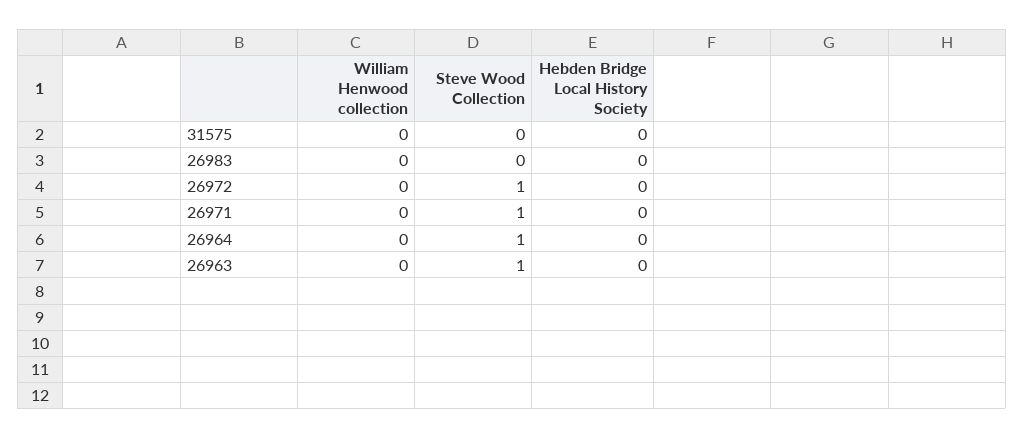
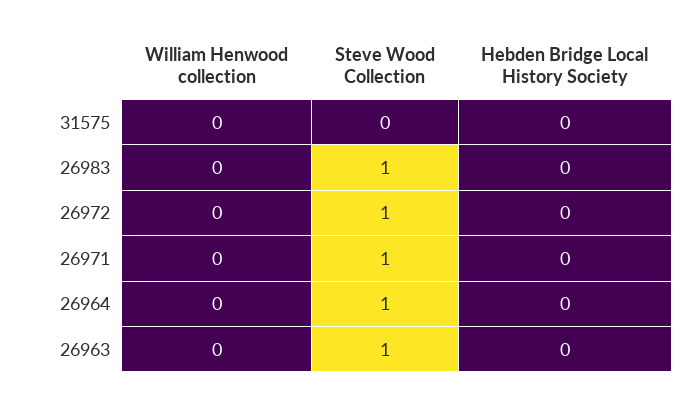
  {
    "William Henwood collection": {
      "31575": 0,
      "26983": 0,
      "26972": 0,
      "26971": 0,
      "26964": 0,
      "26963": 0
    },
    "Steve Wood Collection": {
      "31575": 0,
-     "26983": 0,
+     "26983": 1,
      "26972": 1,
      "26971": 1,
      "26964": 1,
      "26963": 1
    },
    "Hebden Bridge Local History Society": {
      "31575": 0,
      "26983": 0,
      "26972": 0,
      "26971": 0,
      "26964": 0,
      "26963": 0
    }
  }

